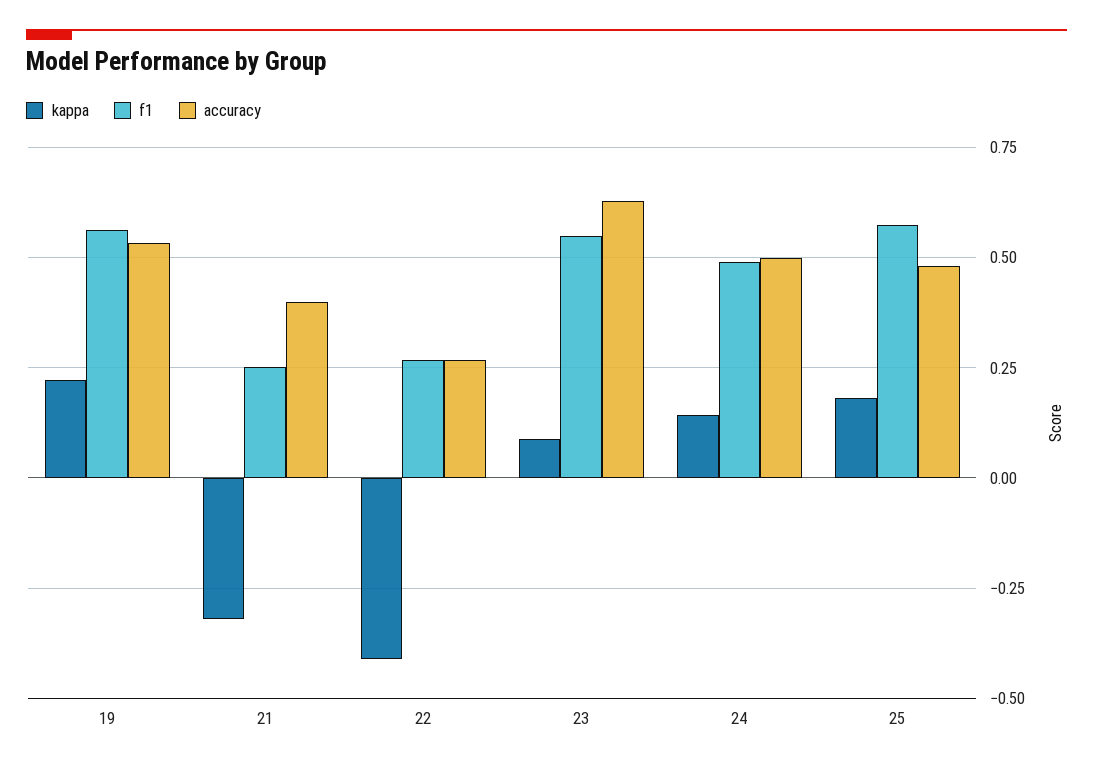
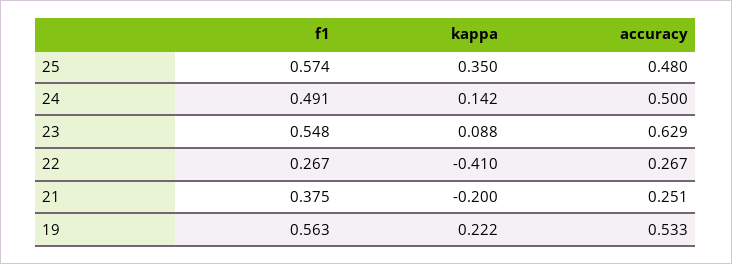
  {
    "kappa": {
      "19": 0.222,
-     "21": -0.325,
+     "21": -0.2,
      "22": -0.41,
      "23": 0.088,
      "24": 0.142,
-     "25": 0.175
+     "25": 0.35
    },
    "f1": {
      "19": 0.563,
-     "21": 0.25,
+     "21": 0.375,
      "22": 0.267,
      "23": 0.548,
      "24": 0.491,
      "25": 0.574
    },
    "accuracy": {
      "19": 0.533,
-     "21": 0.4,
+     "21": 0.251,
      "22": 0.267,
      "23": 0.629,
      "24": 0.5,
      "25": 0.48
    }
  }

